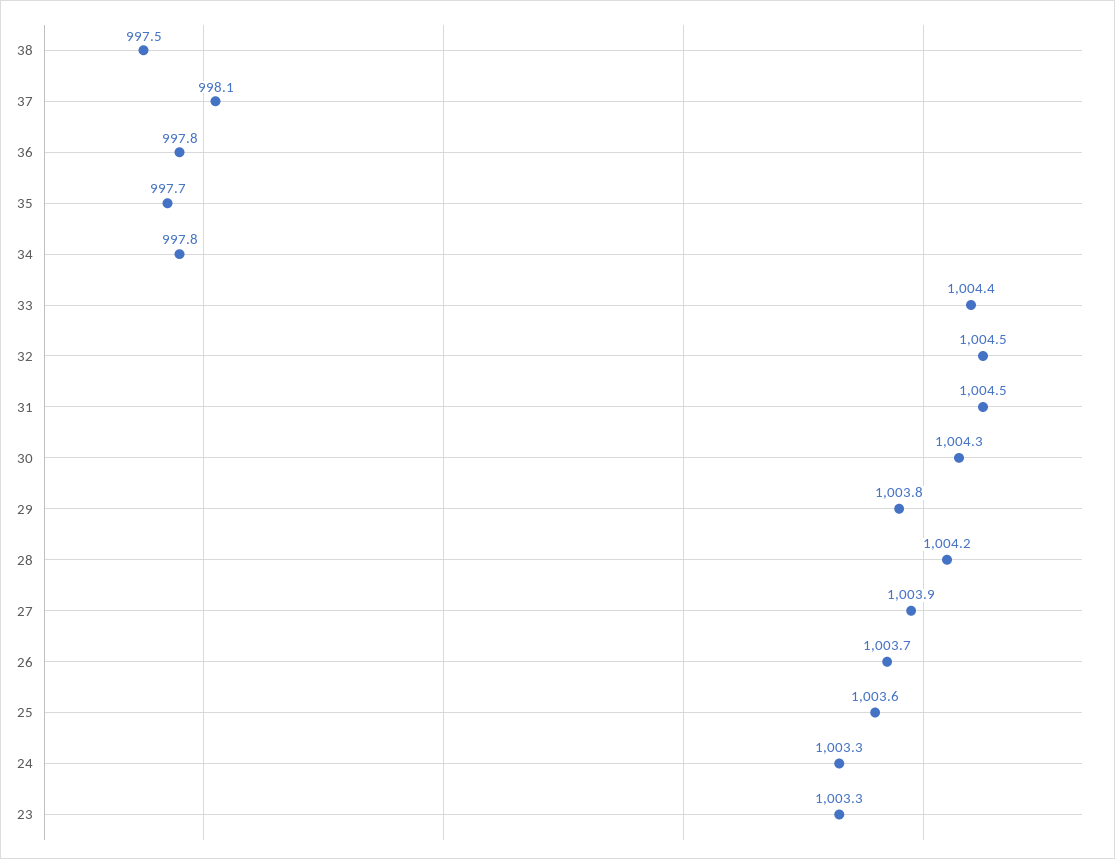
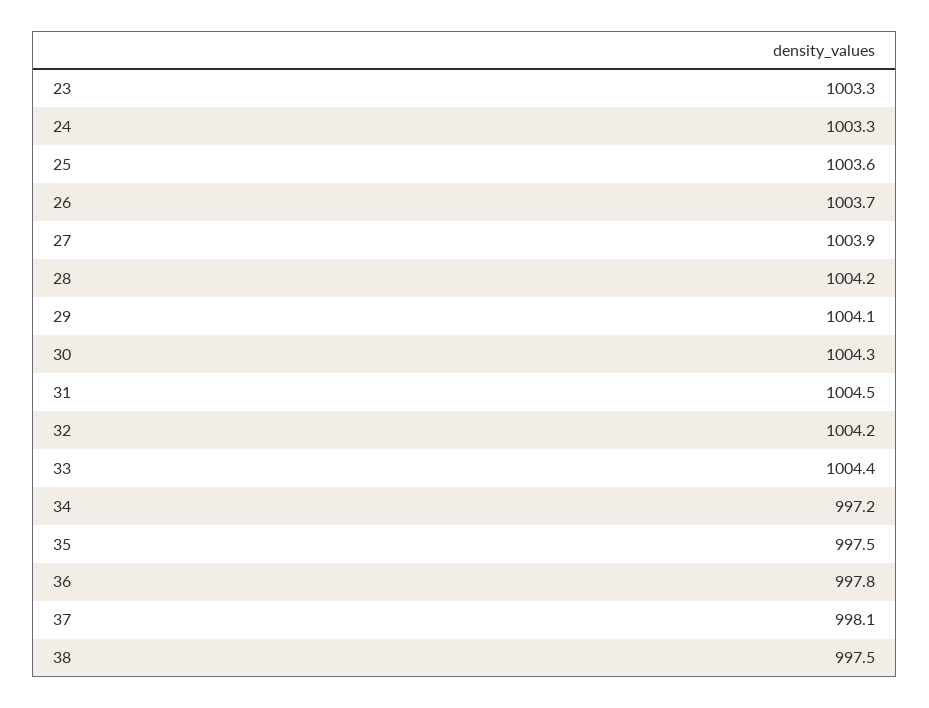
  {
    "38": 997.5,
    "37": 998.1,
    "36": 997.8,
-   "35": 997.7,
+   "35": 997.5,
-   "34": 997.8,
+   "34": 997.2,
    "33": 1004.4,
-   "32": 1004.5,
+   "32": 1004.2,
    "31": 1004.5,
    "30": 1004.3,
-   "29": 1003.8,
+   "29": 1004.1,
    "28": 1004.2,
    "27": 1003.9,
    "26": 1003.7,
    "25": 1003.6,
    "24": 1003.3,
    "23": 1003.3
  }

